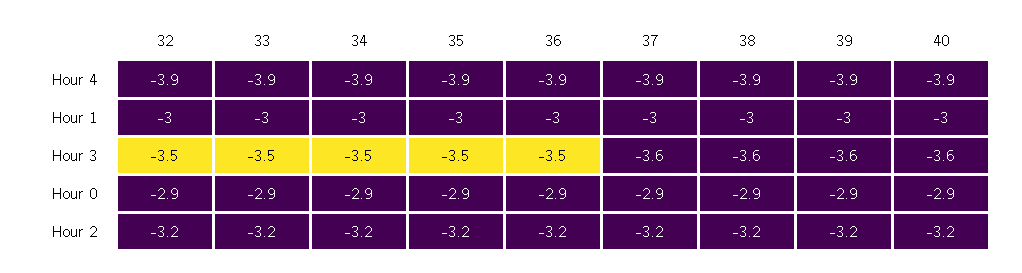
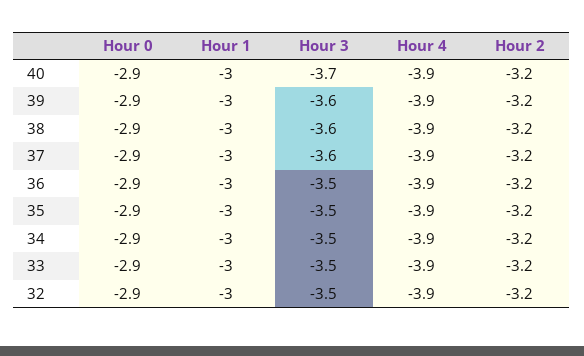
  {
    "32": {
      "Hour 4": -3.9,
      "Hour 1": -3,
      "Hour 3": -3.5,
      "Hour 0": -2.9,
      "Hour 2": -3.2
    },
    "33": {
      "Hour 4": -3.9,
      "Hour 1": -3,
      "Hour 3": -3.5,
      "Hour 0": -2.9,
      "Hour 2": -3.2
    },
    "34": {
      "Hour 4": -3.9,
      "Hour 1": -3,
      "Hour 3": -3.5,
      "Hour 0": -2.9,
      "Hour 2": -3.2
    },
    "35": {
      "Hour 4": -3.9,
      "Hour 1": -3,
      "Hour 3": -3.5,
      "Hour 0": -2.9,
      "Hour 2": -3.2
    },
    "36": {
      "Hour 4": -3.9,
      "Hour 1": -3,
      "Hour 3": -3.5,
      "Hour 0": -2.9,
      "Hour 2": -3.2
    },
    "37": {
      "Hour 4": -3.9,
      "Hour 1": -3,
      "Hour 3": -3.6,
      "Hour 0": -2.9,
      "Hour 2": -3.2
    },
    "38": {
      "Hour 4": -3.9,
      "Hour 1": -3,
      "Hour 3": -3.6,
      "Hour 0": -2.9,
      "Hour 2": -3.2
    },
    "39": {
      "Hour 4": -3.9,
      "Hour 1": -3,
      "Hour 3": -3.6,
      "Hour 0": -2.9,
      "Hour 2": -3.2
    },
    "40": {
      "Hour 4": -3.9,
      "Hour 1": -3,
-     "Hour 3": -3.6,
+     "Hour 3": -3.7,
      "Hour 0": -2.9,
      "Hour 2": -3.2
    }
  }

